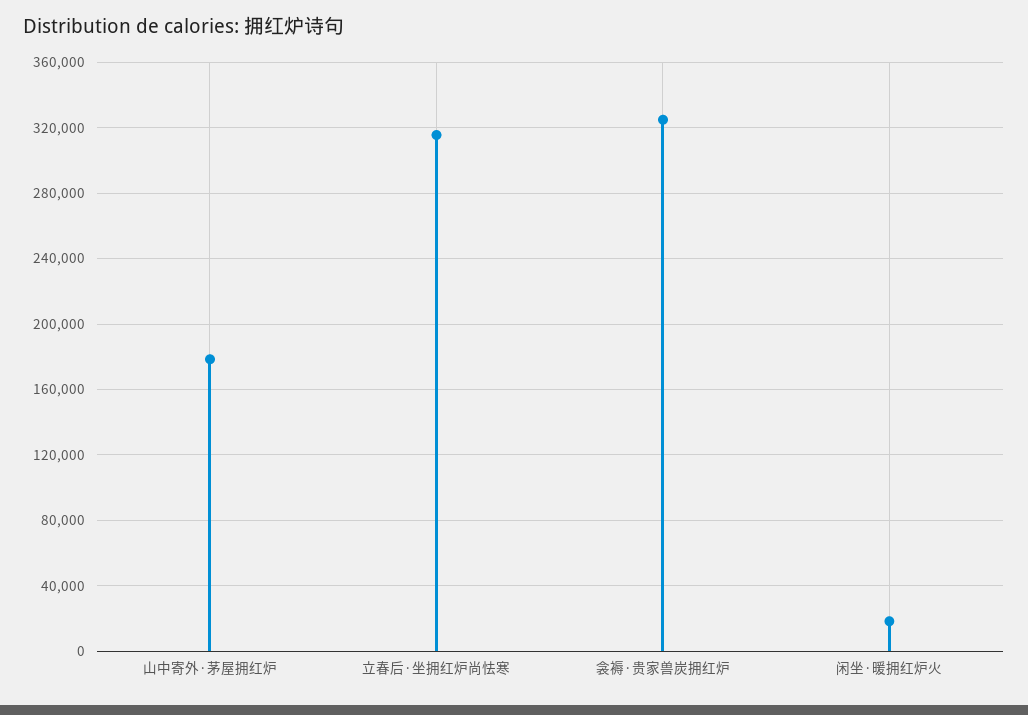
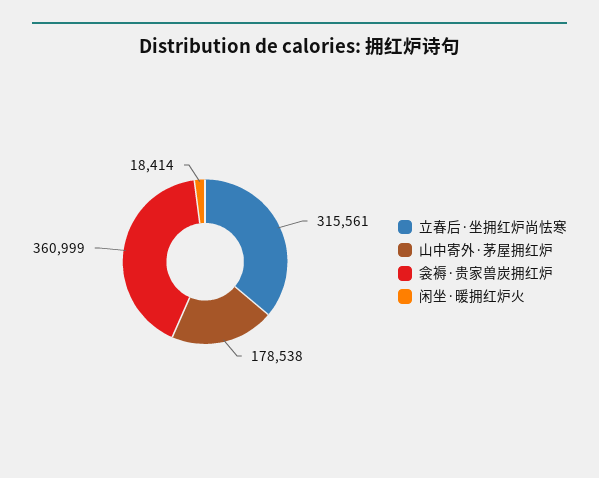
  {
    "山中寄外·茅屋拥红炉": 178538,
    "立春后·坐拥红炉尚怯寒": 315561,
-   "衾褥·贵家兽炭拥红炉": 325000,
+   "衾褥·贵家兽炭拥红炉": 360999,
    "闲坐·暖拥红炉火": 18414
  }

